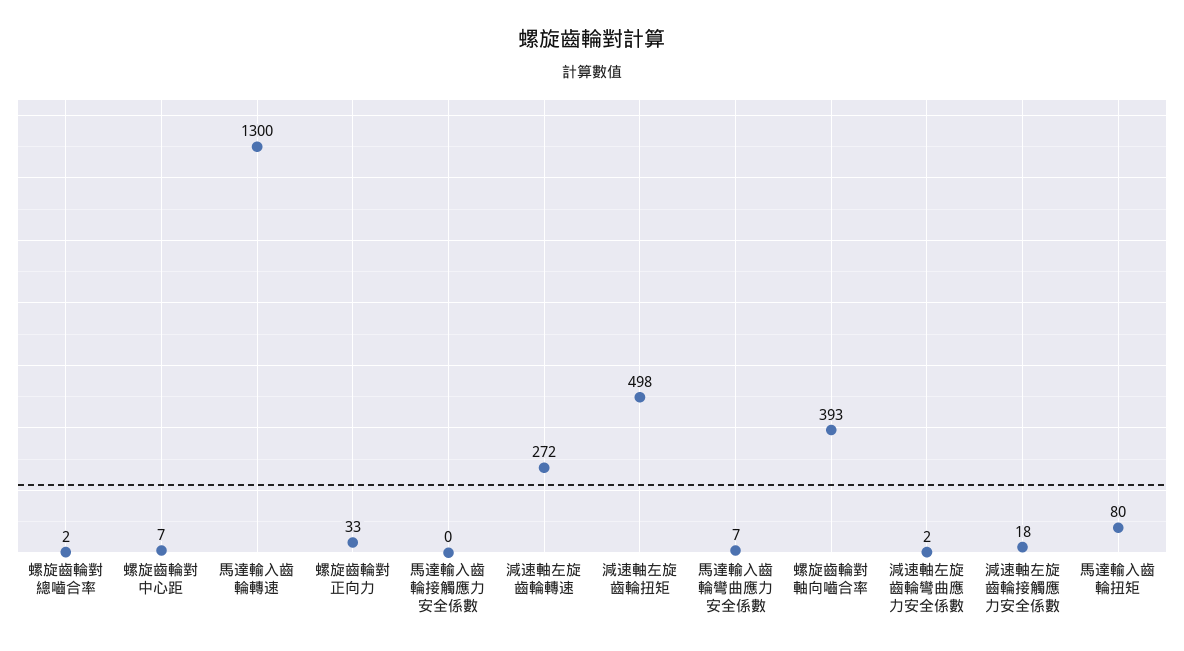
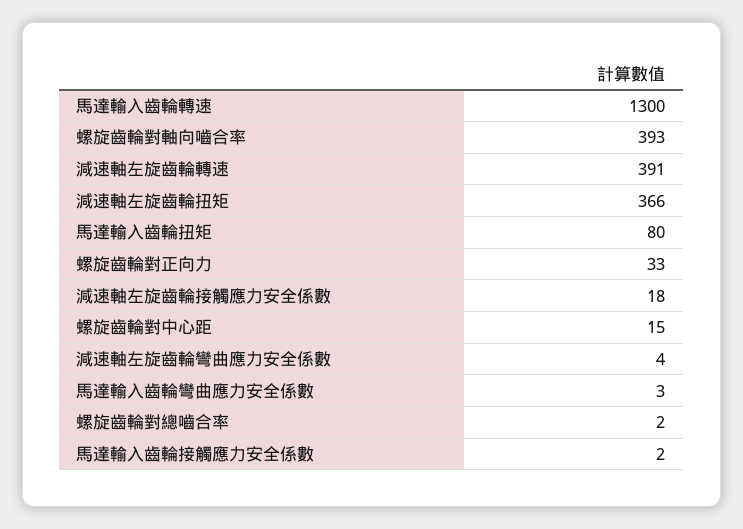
  {
    "螺旋齒輪對總嚙合率": 2,
-   "螺旋齒輪對中心距": 7,
+   "螺旋齒輪對中心距": 15,
    "馬達輸入齒輪轉速": 1300,
    "螺旋齒輪對正向力": 33,
-   "馬達輸入齒輪接觸應力安全係數": 0,
+   "馬達輸入齒輪接觸應力安全係數": 2,
-   "減速軸左旋齒輪轉速": 272,
+   "減速軸左旋齒輪轉速": 391,
-   "減速軸左旋齒輪扭矩": 498,
+   "減速軸左旋齒輪扭矩": 366,
-   "馬達輸入齒輪彎曲應力安全係數": 7,
+   "馬達輸入齒輪彎曲應力安全係數": 3,
    "螺旋齒輪對軸向嚙合率": 393,
-   "減速軸左旋齒輪彎曲應力安全係數": 2,
+   "減速軸左旋齒輪彎曲應力安全係數": 4,
    "減速軸左旋齒輪接觸應力安全係數": 18,
    "馬達輸入齒輪扭矩": 80
  }

